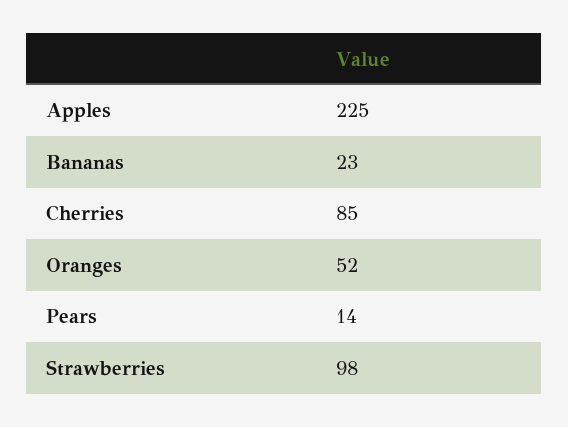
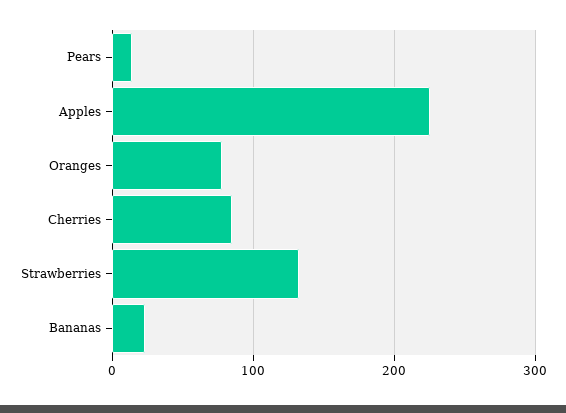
  {
    "Apples": 225,
    "Bananas": 23,
    "Cherries": 85,
-   "Oranges": 52,
+   "Oranges": 80,
    "Pears": 14,
-   "Strawberries": 98
+   "Strawberries": 130
  }

